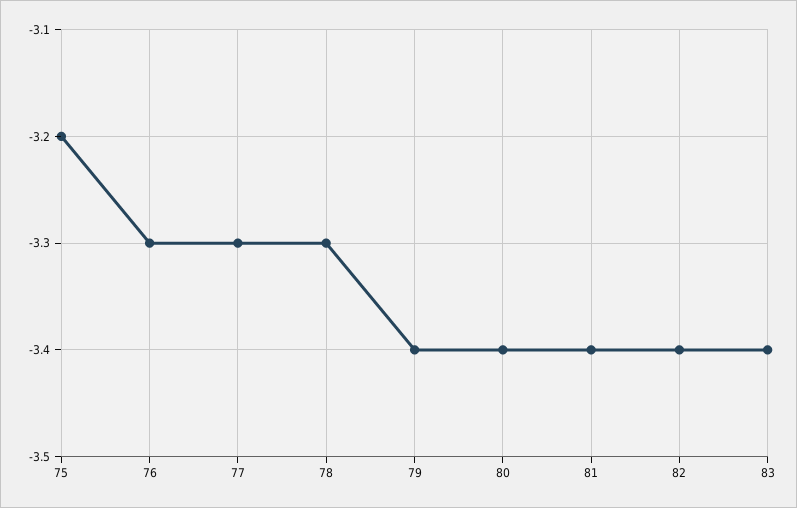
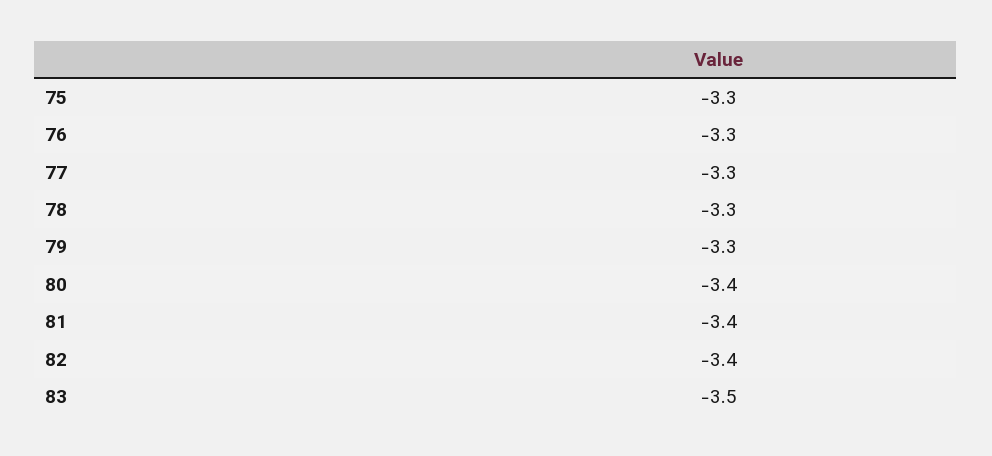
  {
-   "75": -3.2,
+   "75": -3.3,
    "76": -3.3,
    "77": -3.3,
    "78": -3.3,
-   "79": -3.4,
+   "79": -3.3,
    "80": -3.4,
    "81": -3.4,
    "82": -3.4,
-   "83": -3.4
+   "83": -3.5
  }

